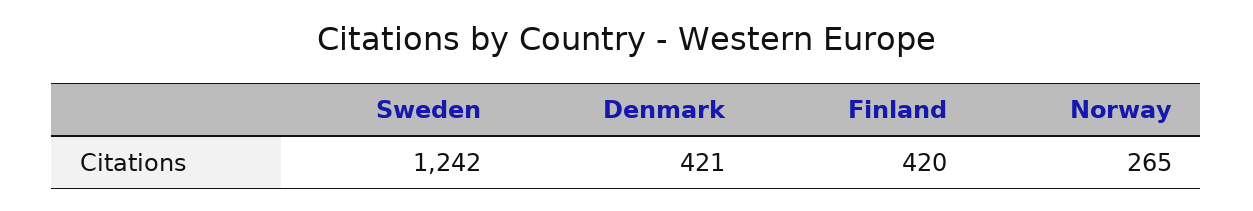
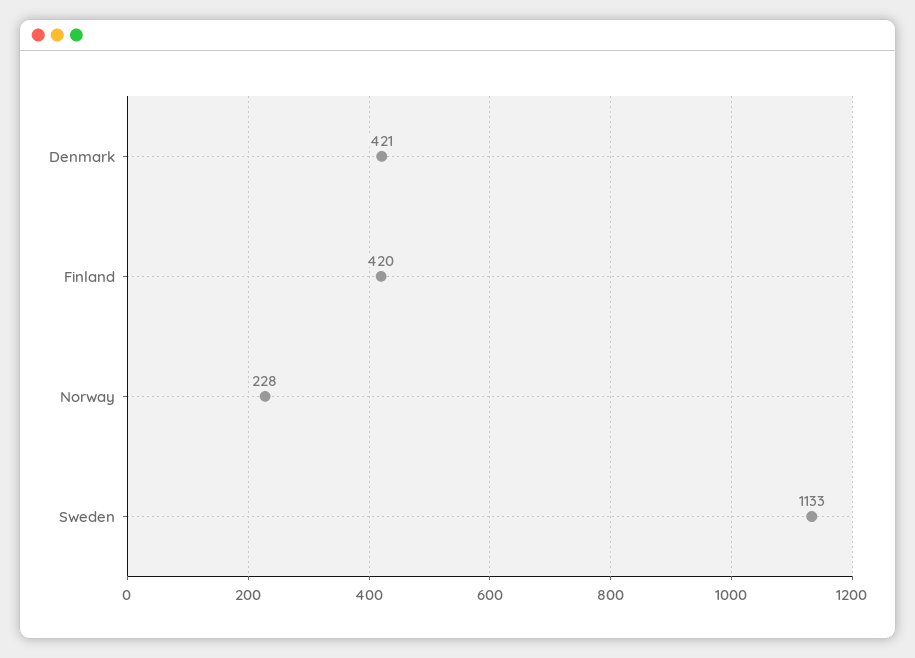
  {
-   "Sweden": 1242,
+   "Sweden": 1133,
    "Denmark": 421,
    "Finland": 420,
-   "Norway": 265
+   "Norway": 228
  }

